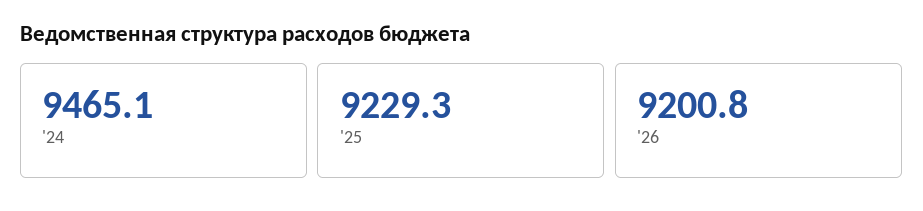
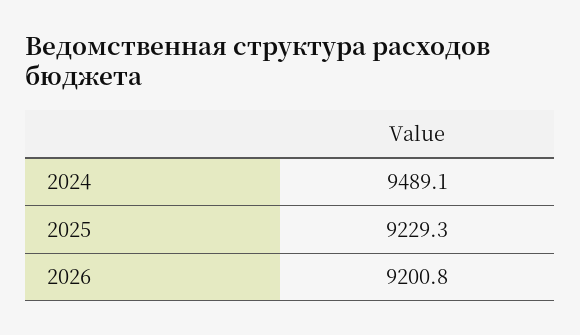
  {
-   "'24": 9465.1,
+   "'24": 9489.1,
    "'25": 9229.3,
    "'26": 9200.8
  }

